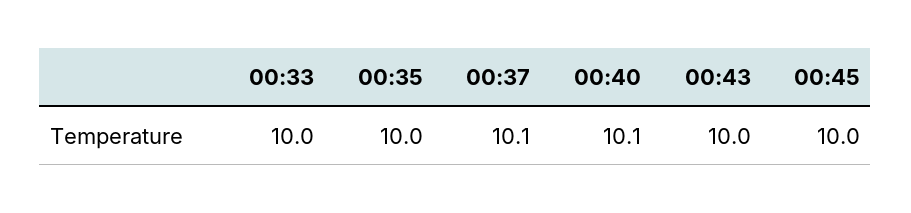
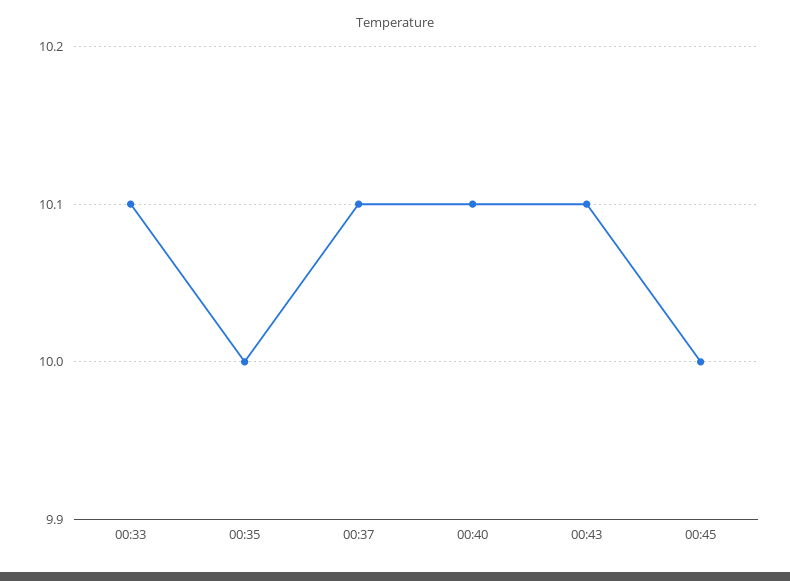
  {
-   "00:33": 10,
+   "00:33": 10.1,
    "00:35": 10,
    "00:37": 10.1,
    "00:40": 10.1,
-   "00:43": 10,
+   "00:43": 10.1,
    "00:45": 10
  }

